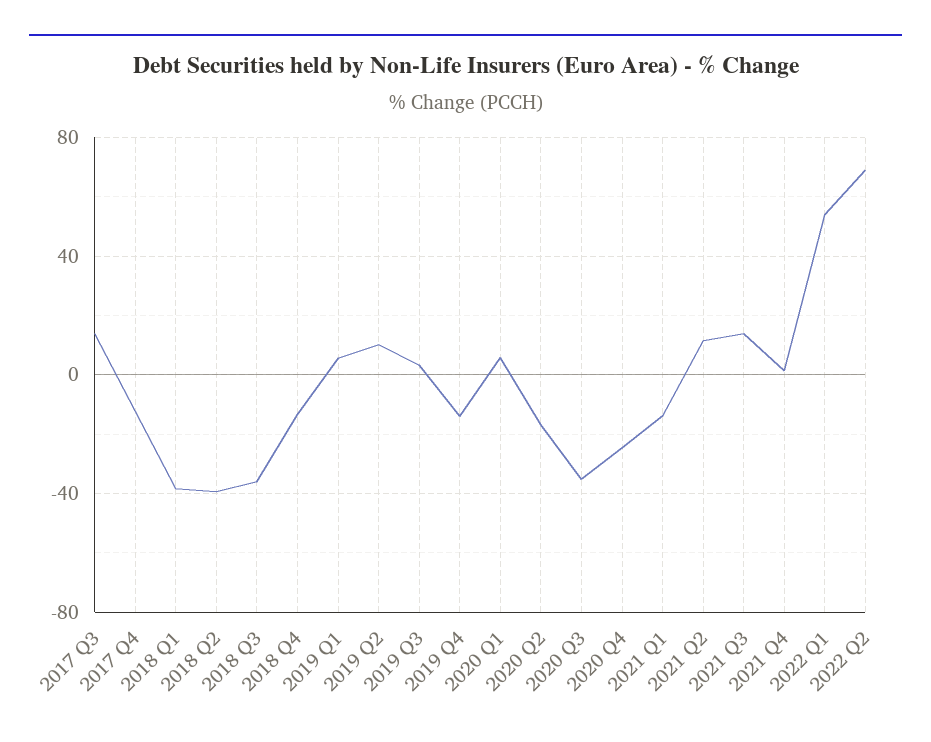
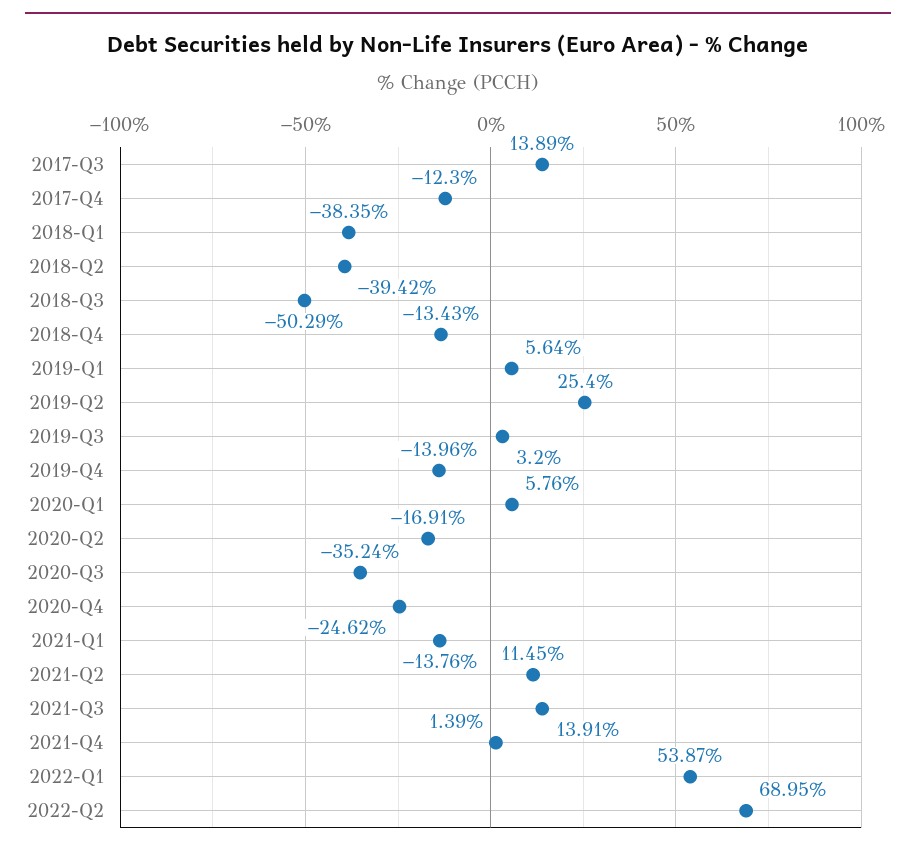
  {
    "2017 Q3": 13.89,
    "2017 Q4": -12.3,
    "2018 Q1": -38.35,
    "2018 Q2": -39.42,
-   "2018 Q3": -35,
+   "2018 Q3": -50.29,
    "2018 Q4": -13.43,
    "2019 Q1": 5.64,
-   "2019 Q2": 10,
+   "2019 Q2": 25.4,
    "2019 Q3": 3.2,
    "2019 Q4": -13.96,
    "2020 Q1": 5.76,
    "2020 Q2": -16.91,
    "2020 Q3": -35.24,
    "2020 Q4": -24.62,
    "2021 Q1": -13.76,
    "2021 Q2": 11.45,
    "2021 Q3": 13.91,
    "2021 Q4": 1.39,
    "2022 Q1": 53.87,
    "2022 Q2": 68.95
  }

